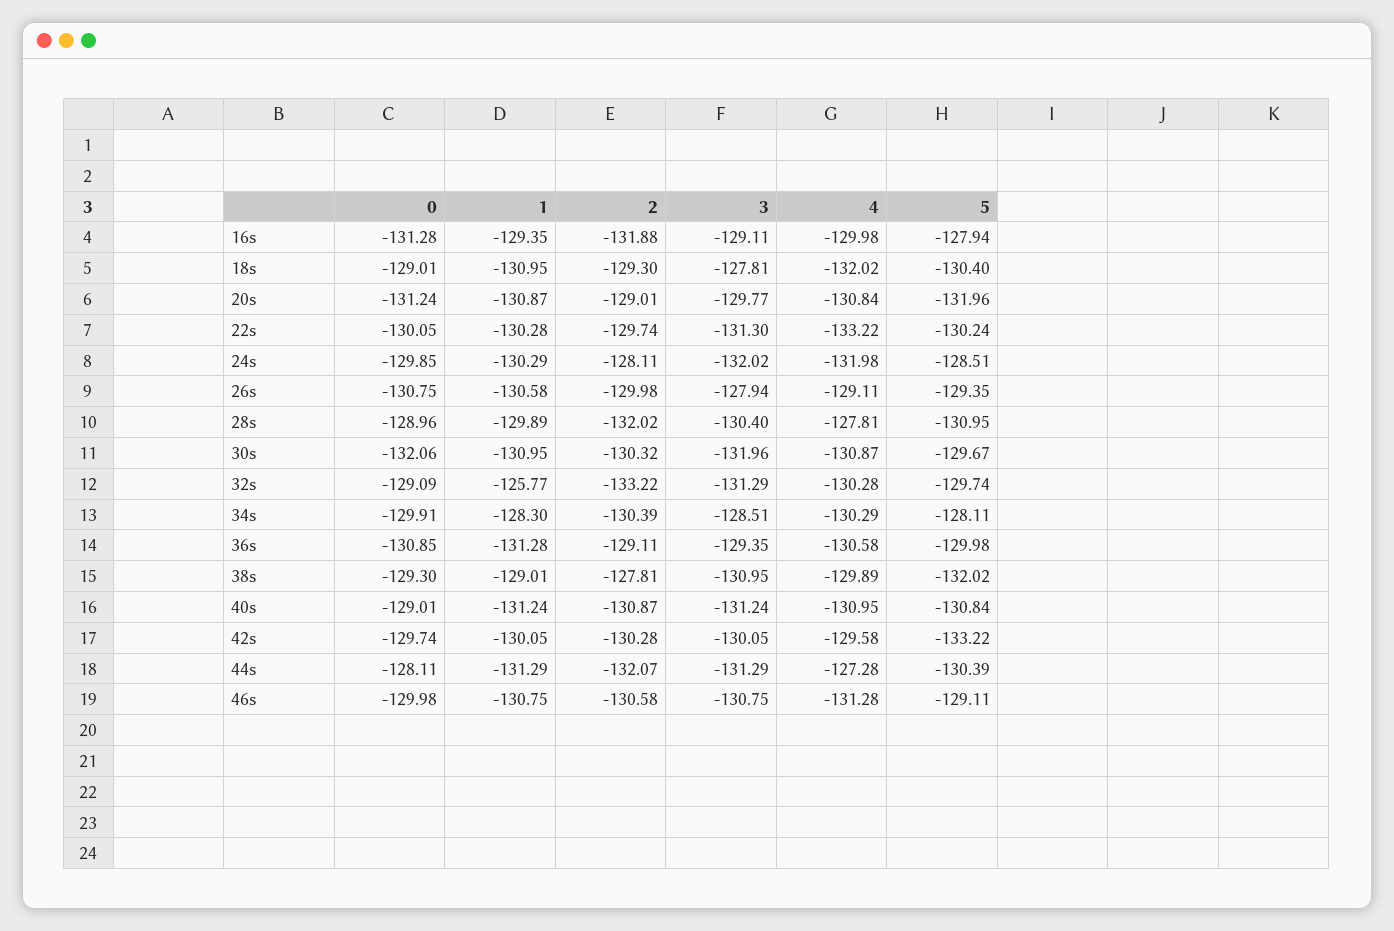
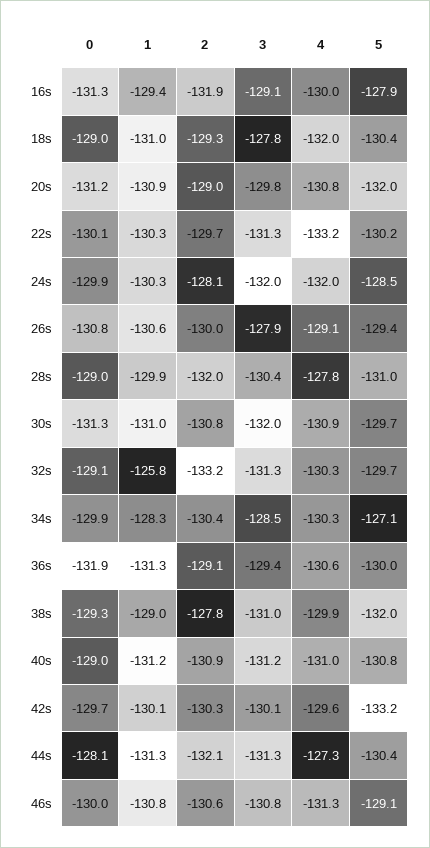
  {
    "0": {
      "16s": -131.28,
      "18s": -129.01,
      "20s": -131.24,
      "22s": -130.05,
      "24s": -129.85,
      "26s": -130.75,
      "28s": -128.96,
-     "30s": -132.06,
+     "30s": -131.3,
      "32s": -129.09,
      "34s": -129.91,
-     "36s": -130.85,
+     "36s": -131.9,
      "38s": -129.3,
      "40s": -129.01,
      "42s": -129.74,
      "44s": -128.11,
      "46s": -129.98
    },
    "1": {
      "16s": -129.35,
      "18s": -130.95,
      "20s": -130.87,
      "22s": -130.28,
      "24s": -130.29,
      "26s": -130.58,
      "28s": -129.89,
      "30s": -130.95,
      "32s": -125.77,
      "34s": -128.3,
      "36s": -131.28,
      "38s": -129.01,
      "40s": -131.24,
      "42s": -130.05,
      "44s": -131.29,
      "46s": -130.75
    },
    "2": {
      "16s": -131.88,
      "18s": -129.3,
      "20s": -129.01,
      "22s": -129.74,
      "24s": -128.11,
      "26s": -129.98,
      "28s": -132.02,
-     "30s": -130.32,
+     "30s": -130.8,
      "32s": -133.22,
      "34s": -130.39,
      "36s": -129.11,
      "38s": -127.81,
      "40s": -130.87,
      "42s": -130.28,
      "44s": -132.07,
      "46s": -130.58
    },
    "3": {
      "16s": -129.11,
      "18s": -127.81,
      "20s": -129.77,
      "22s": -131.3,
      "24s": -132.02,
      "26s": -127.94,
      "28s": -130.4,
      "30s": -131.96,
      "32s": -131.29,
      "34s": -128.51,
      "36s": -129.35,
      "38s": -130.95,
      "40s": -131.24,
      "42s": -130.05,
      "44s": -131.29,
      "46s": -130.75
    },
    "4": {
      "16s": -129.98,
      "18s": -132.02,
      "20s": -130.84,
      "22s": -133.22,
      "24s": -131.98,
      "26s": -129.11,
      "28s": -127.81,
      "30s": -130.87,
      "32s": -130.28,
      "34s": -130.29,
      "36s": -130.58,
      "38s": -129.89,
      "40s": -130.95,
      "42s": -129.58,
      "44s": -127.28,
      "46s": -131.28
    },
    "5": {
      "16s": -127.94,
      "18s": -130.4,
      "20s": -131.96,
      "22s": -130.24,
      "24s": -128.51,
      "26s": -129.35,
      "28s": -130.95,
      "30s": -129.67,
      "32s": -129.74,
-     "34s": -128.11,
+     "34s": -127.1,
      "36s": -129.98,
      "38s": -132.02,
      "40s": -130.84,
      "42s": -133.22,
      "44s": -130.39,
      "46s": -129.11
    }
  }

